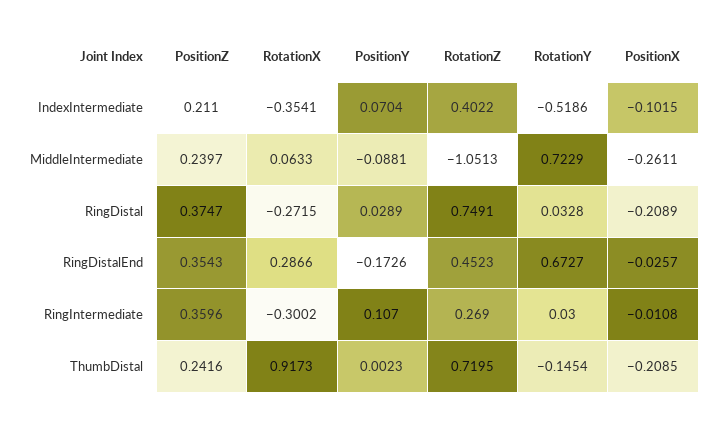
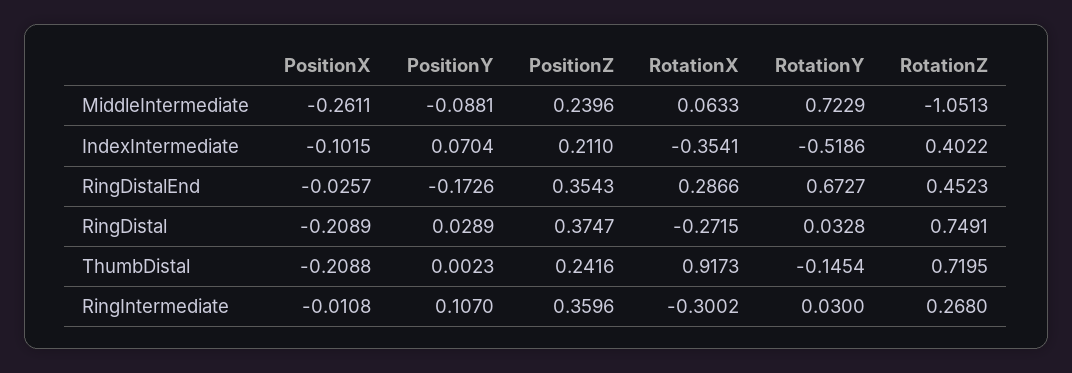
  {
    "PositionZ": {
      "IndexIntermediate": 0.211,
-     "MiddleIntermediate": 0.2397,
+     "MiddleIntermediate": 0.2396,
      "RingDistal": 0.3747,
      "RingDistalEnd": 0.3543,
      "RingIntermediate": 0.3596,
      "ThumbDistal": 0.2416
    },
    "RotationX": {
      "IndexIntermediate": -0.3541,
      "MiddleIntermediate": 0.0633,
      "RingDistal": -0.2715,
      "RingDistalEnd": 0.2866,
      "RingIntermediate": -0.3002,
      "ThumbDistal": 0.9173
    },
    "PositionY": {
      "IndexIntermediate": 0.0704,
      "MiddleIntermediate": -0.0881,
      "RingDistal": 0.0289,
      "RingDistalEnd": -0.1726,
      "RingIntermediate": 0.107,
      "ThumbDistal": 0.0023
    },
    "RotationZ": {
      "IndexIntermediate": 0.4022,
      "MiddleIntermediate": -1.0513,
      "RingDistal": 0.7491,
      "RingDistalEnd": 0.4523,
-     "RingIntermediate": 0.269,
+     "RingIntermediate": 0.268,
      "ThumbDistal": 0.7195
    },
    "RotationY": {
      "IndexIntermediate": -0.5186,
      "MiddleIntermediate": 0.7229,
      "RingDistal": 0.0328,
      "RingDistalEnd": 0.6727,
      "RingIntermediate": 0.03,
      "ThumbDistal": -0.1454
    },
    "PositionX": {
      "IndexIntermediate": -0.1015,
      "MiddleIntermediate": -0.2611,
      "RingDistal": -0.2089,
      "RingDistalEnd": -0.0257,
      "RingIntermediate": -0.0108,
-     "ThumbDistal": -0.2085
+     "ThumbDistal": -0.2088
    }
  }

